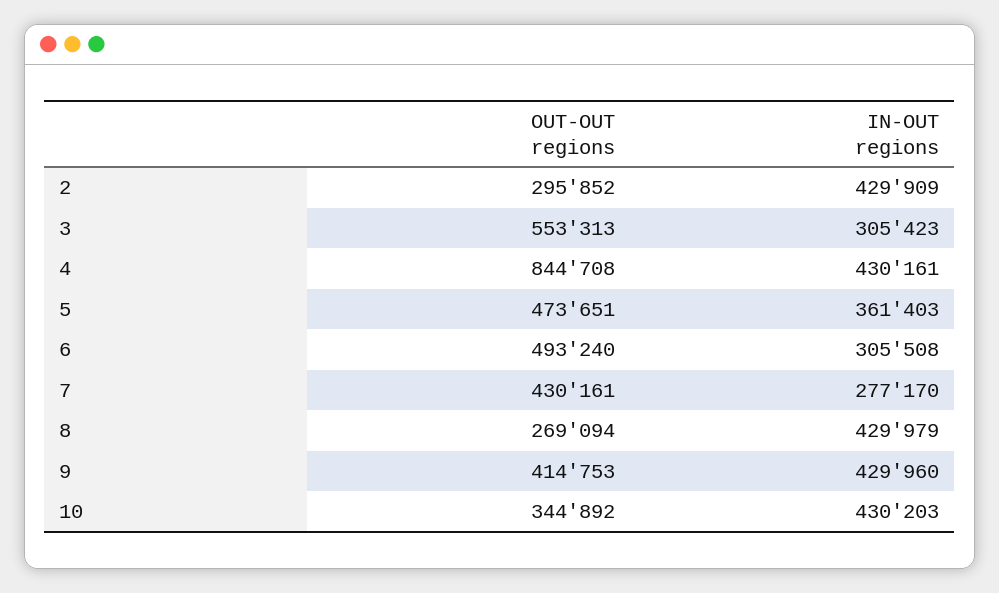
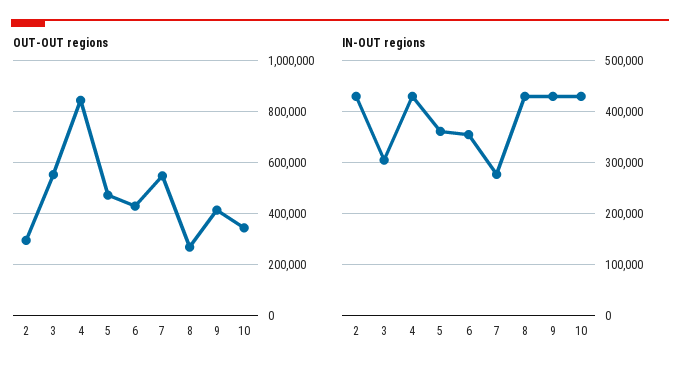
  {
    "OUT-OUT regions": {
      "2": 295852,
      "3": 553313,
      "4": 844708,
      "5": 473651,
-     "6": 493240,
+     "6": 425000,
-     "7": 430161,
+     "7": 550000,
      "8": 269094,
      "9": 414753,
      "10": 344892
    },
    "IN-OUT regions": {
      "2": 429909,
      "3": 305423,
      "4": 430161,
      "5": 361403,
-     "6": 305508,
+     "6": 360000,
      "7": 277170,
      "8": 429979,
      "9": 429960,
      "10": 430203
    }
  }

